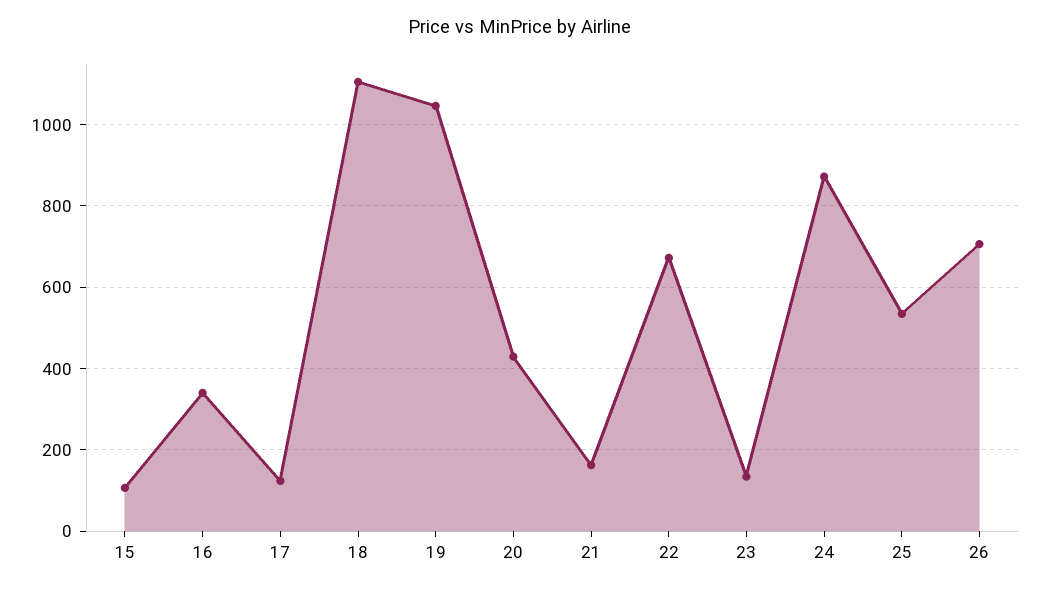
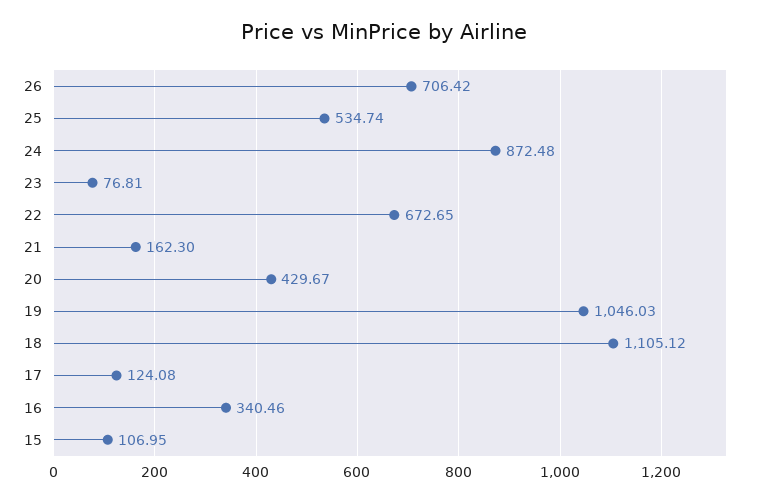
  {
    "15": 106.95,
    "16": 340.46,
    "17": 124.08,
    "18": 1105.12,
    "19": 1046.03,
    "20": 429.67,
    "21": 162.3,
    "22": 672.65,
-   "23": 140,
+   "23": 76.81,
    "24": 872.48,
    "25": 534.74,
    "26": 706.42
  }

